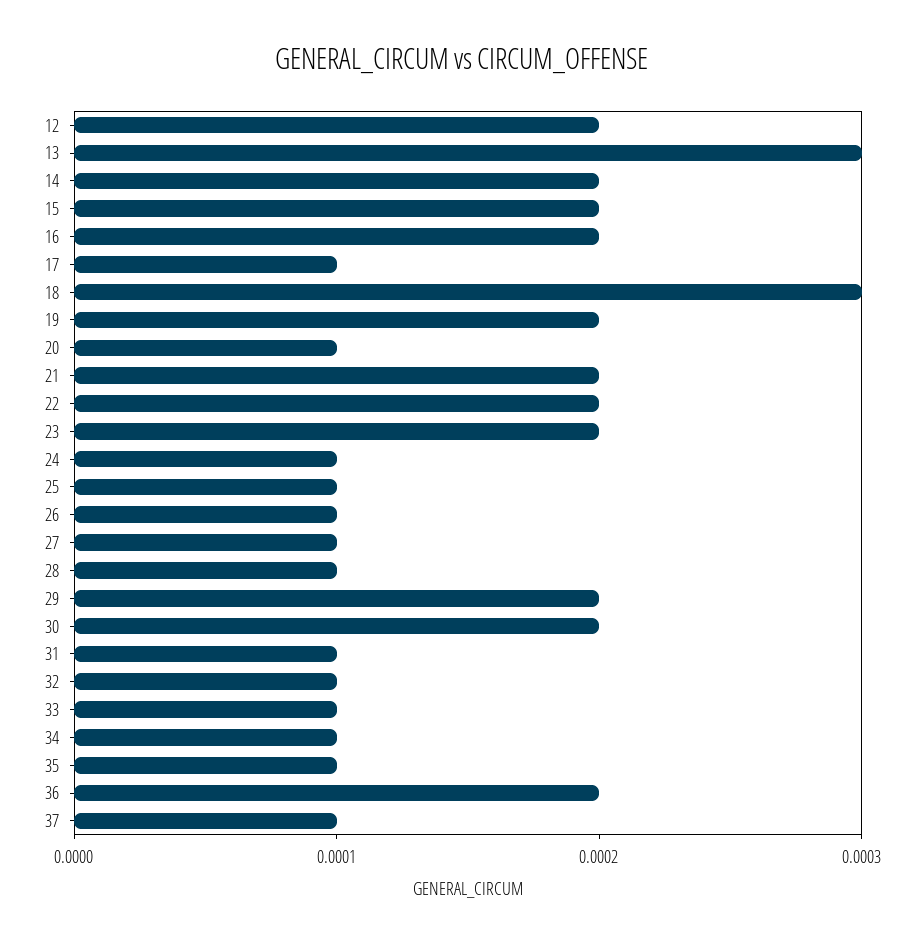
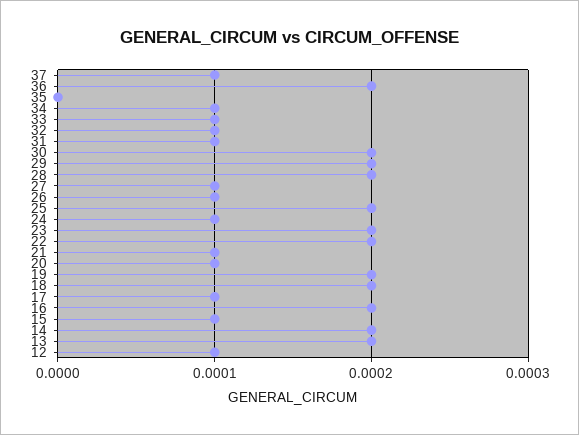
  {
-   "12": 0.0002,
+   "12": 0.0001,
-   "13": 0.0003,
+   "13": 0.0002,
    "14": 0.0002,
-   "15": 0.0002,
+   "15": 0.0001,
    "16": 0.0002,
    "17": 0.0001,
-   "18": 0.0003,
+   "18": 0.0002,
    "19": 0.0002,
    "20": 0.0001,
-   "21": 0.0002,
+   "21": 0.0001,
    "22": 0.0002,
    "23": 0.0002,
    "24": 0.0001,
-   "25": 0.0001,
+   "25": 0.0002,
    "26": 0.0001,
    "27": 0.0001,
-   "28": 0.0001,
+   "28": 0.0002,
    "29": 0.0002,
    "30": 0.0002,
    "31": 0.0001,
    "32": 0.0001,
    "33": 0.0001,
    "34": 0.0001,
-   "35": 0.0001,
+   "35": 0,
    "36": 0.0002,
    "37": 0.0001
  }

